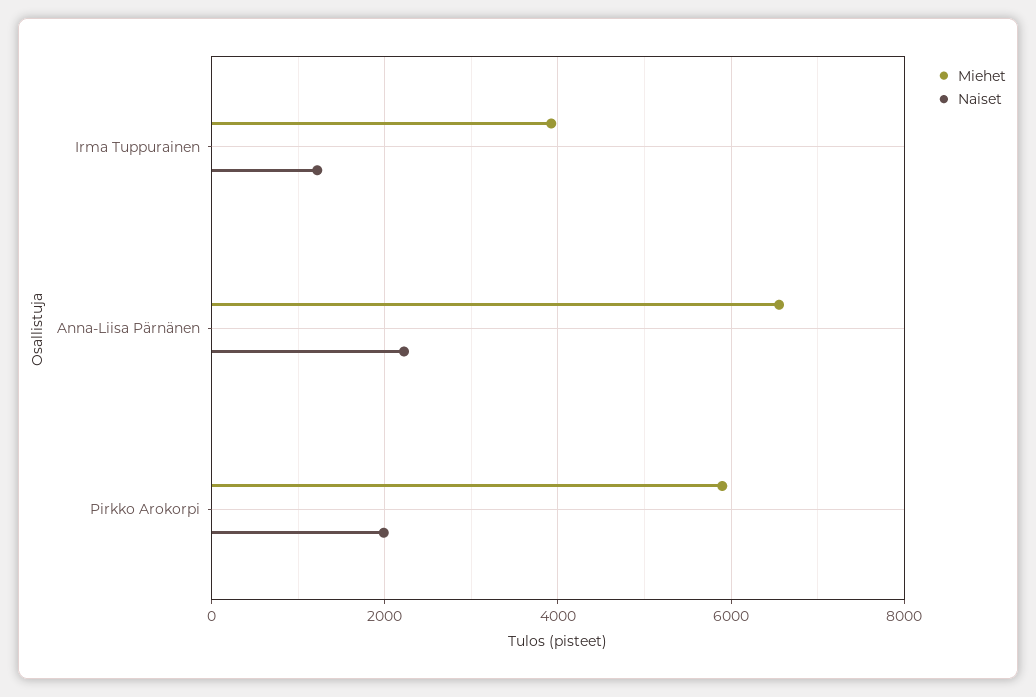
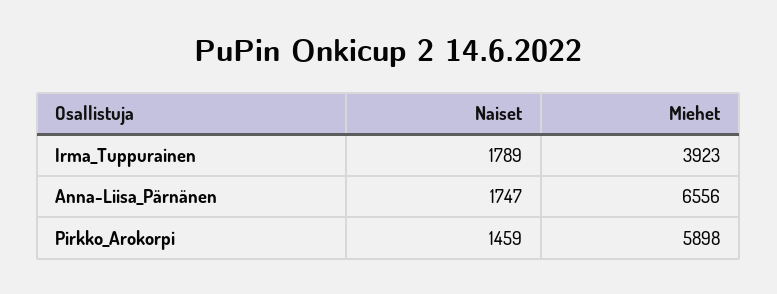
  {
    "Miehet": {
      "Irma Tuppurainen": 3923,
      "Anna-Liisa Pärnänen": 6556,
      "Pirkko Arokorpi": 5898
    },
    "Naiset": {
-     "Irma Tuppurainen": 1200,
+     "Irma Tuppurainen": 1789,
-     "Anna-Liisa Pärnänen": 2200,
+     "Anna-Liisa Pärnänen": 1747,
-     "Pirkko Arokorpi": 2000
+     "Pirkko Arokorpi": 1459
    }
  }

